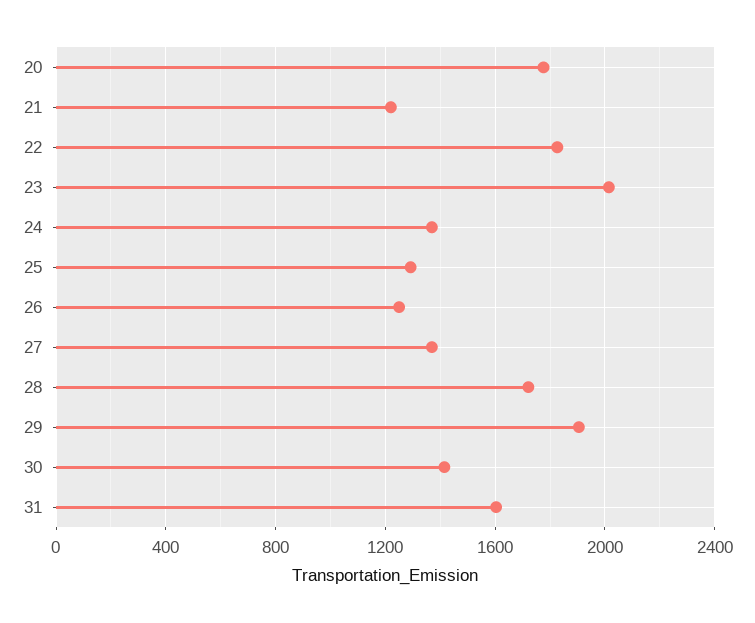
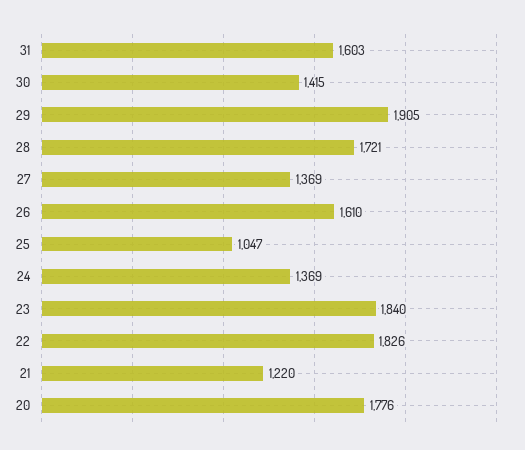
  {
    "20": 1776,
    "21": 1220,
    "22": 1826,
-   "23": 2000,
+   "23": 1840,
    "24": 1369,
-   "25": 1300,
+   "25": 1047,
-   "26": 1250,
+   "26": 1610,
    "27": 1369,
    "28": 1721,
    "29": 1905,
    "30": 1415,
    "31": 1603
  }

